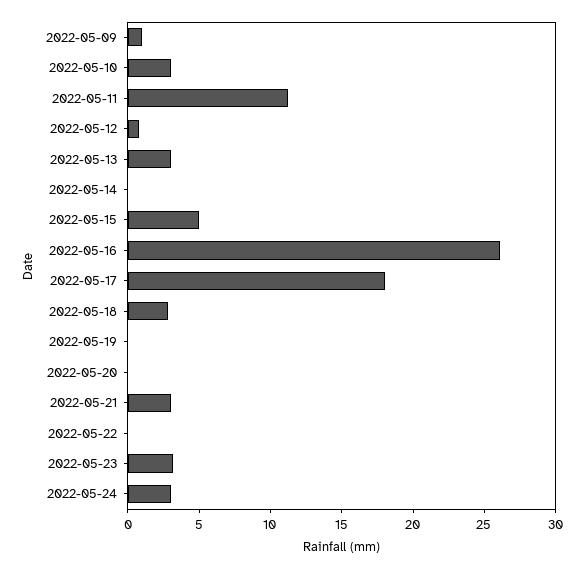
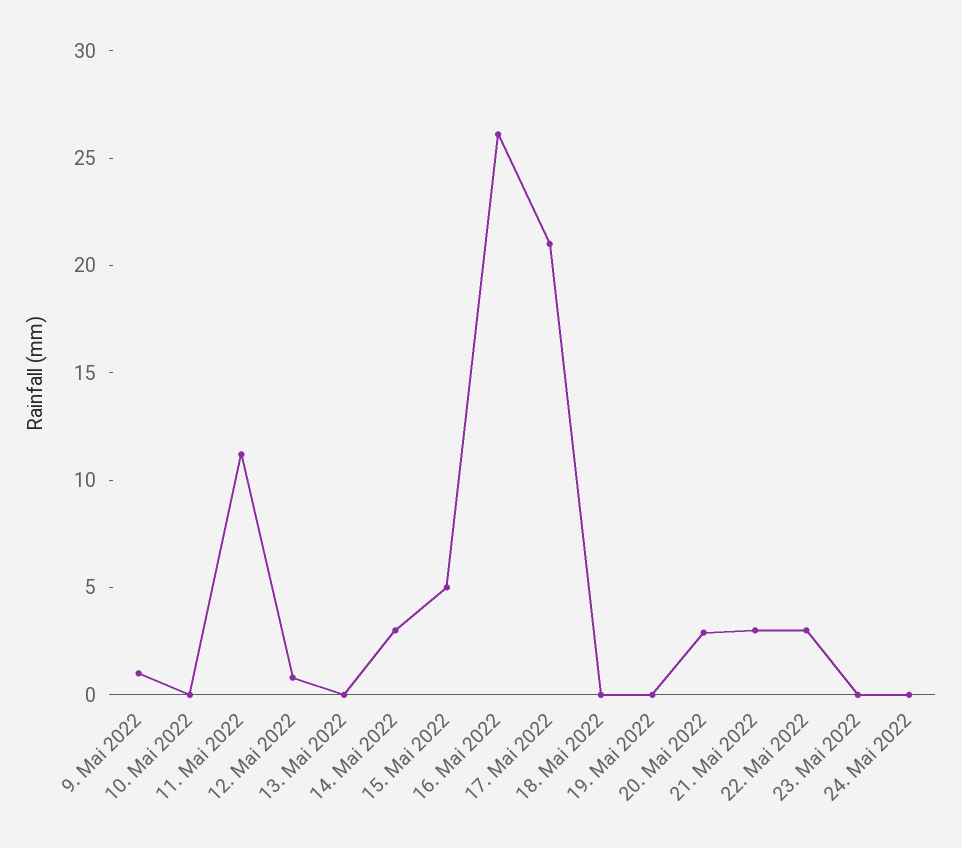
  {
    "2022-05-09": 1,
-   "2022-05-10": 3,
+   "2022-05-10": 0,
    "2022-05-11": 11,
    "2022-05-12": 1,
-   "2022-05-13": 3,
+   "2022-05-13": 0,
-   "2022-05-14": 0,
+   "2022-05-14": 3,
    "2022-05-15": 5,
    "2022-05-16": 26,
-   "2022-05-17": 18,
+   "2022-05-17": 21,
-   "2022-05-18": 3,
+   "2022-05-18": 0,
    "2022-05-19": 0,
-   "2022-05-20": 0,
+   "2022-05-20": 3,
    "2022-05-21": 3,
-   "2022-05-22": 0,
+   "2022-05-22": 3,
-   "2022-05-23": 3,
+   "2022-05-23": 0,
-   "2022-05-24": 3
+   "2022-05-24": 0
  }

